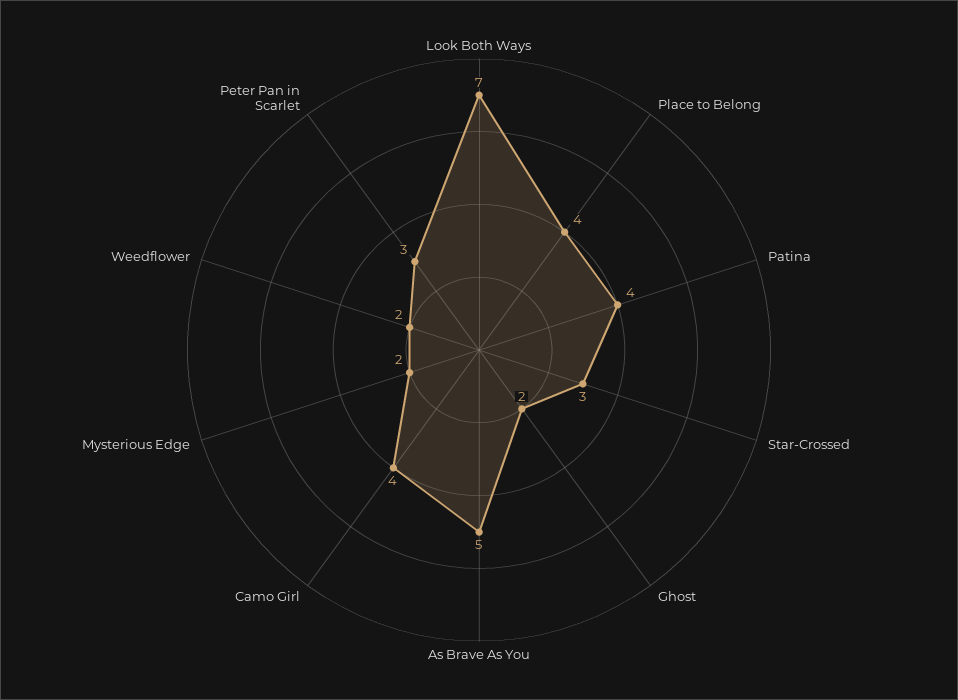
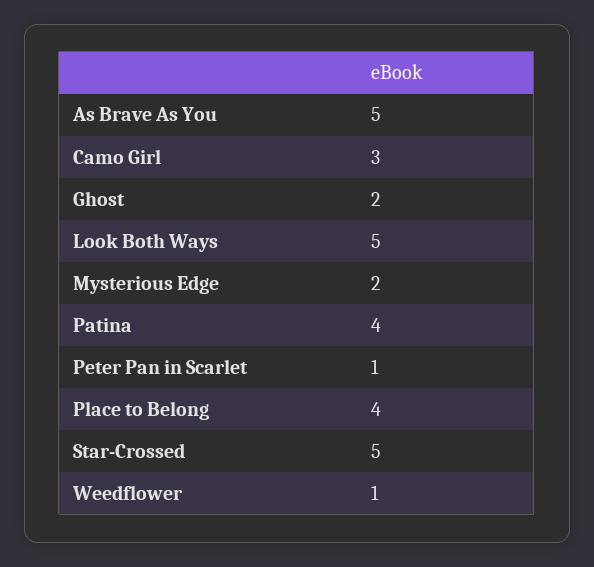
  {
-   "Look Both Ways": 7,
+   "Look Both Ways": 5,
    "Place to Belong": 4,
    "Patina": 4,
-   "Star-Crossed": 3,
+   "Star-Crossed": 5,
    "Ghost": 2,
    "As Brave As You": 5,
-   "Camo Girl": 4,
+   "Camo Girl": 3,
    "Mysterious Edge": 2,
-   "Weedflower": 2,
+   "Weedflower": 1,
-   "Peter Pan in Scarlet": 3
+   "Peter Pan in Scarlet": 1
  }

